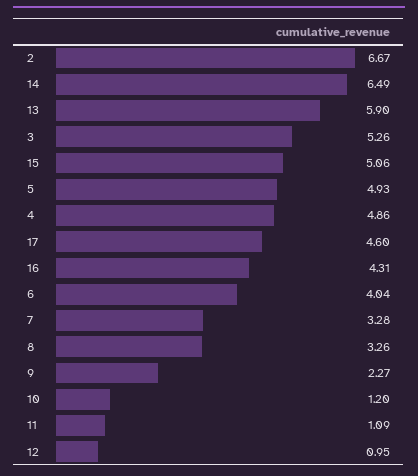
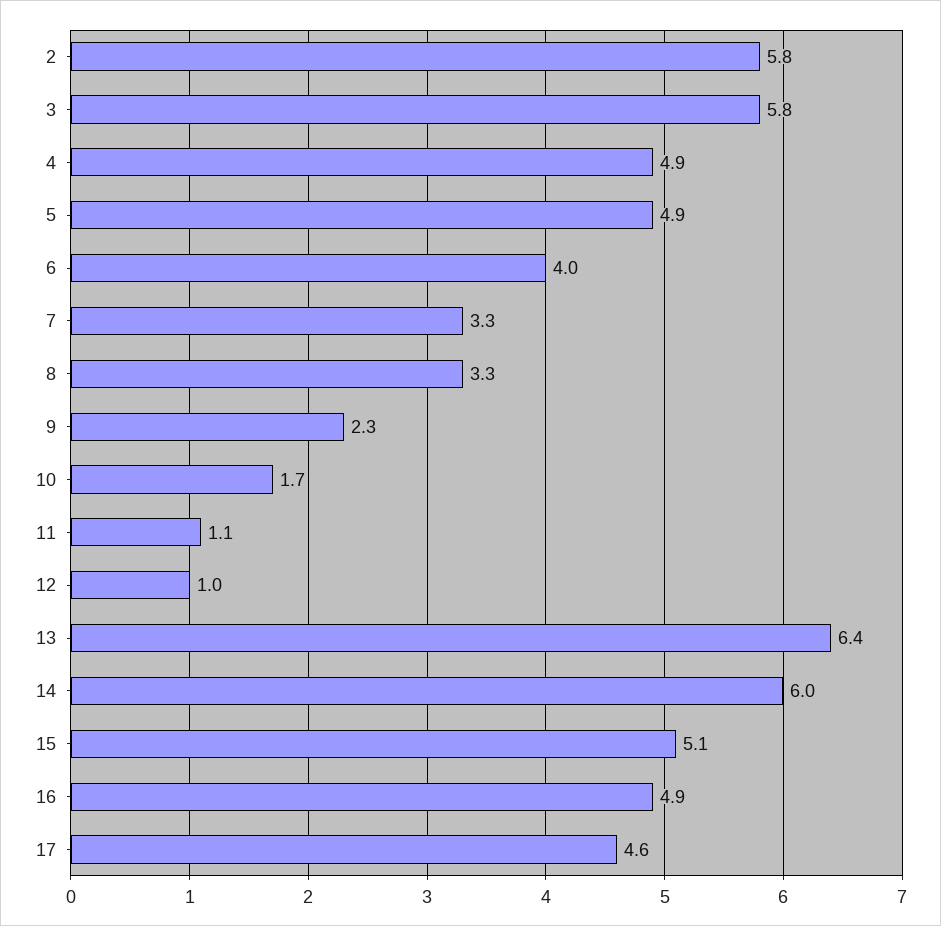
  {
-   "2": 6.67,
+   "2": 5.8,
-   "14": 6.49,
+   "14": 6,
-   "13": 5.9,
+   "13": 6.4,
-   "3": 5.26,
+   "3": 5.8,
    "15": 5.06,
    "5": 4.93,
    "4": 4.86,
    "17": 4.6,
-   "16": 4.31,
+   "16": 4.9,
    "6": 4.04,
    "7": 3.28,
    "8": 3.26,
    "9": 2.27,
-   "10": 1.2,
+   "10": 1.7,
    "11": 1.09,
    "12": 0.95
  }

